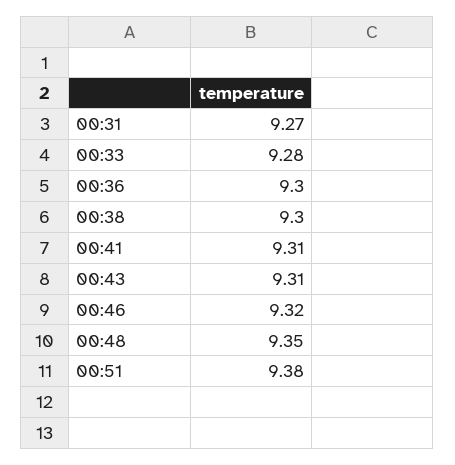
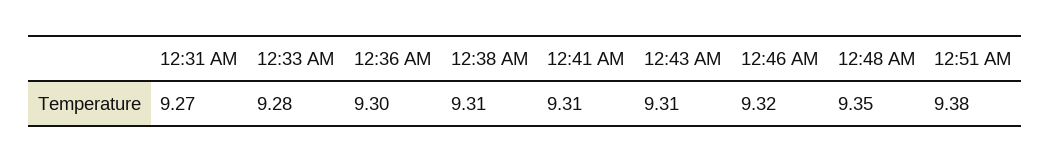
  {
    "00:31": 9.27,
    "00:33": 9.28,
    "00:36": 9.3,
-   "00:38": 9.3,
+   "00:38": 9.31,
    "00:41": 9.31,
    "00:43": 9.31,
    "00:46": 9.32,
    "00:48": 9.35,
    "00:51": 9.38
  }

